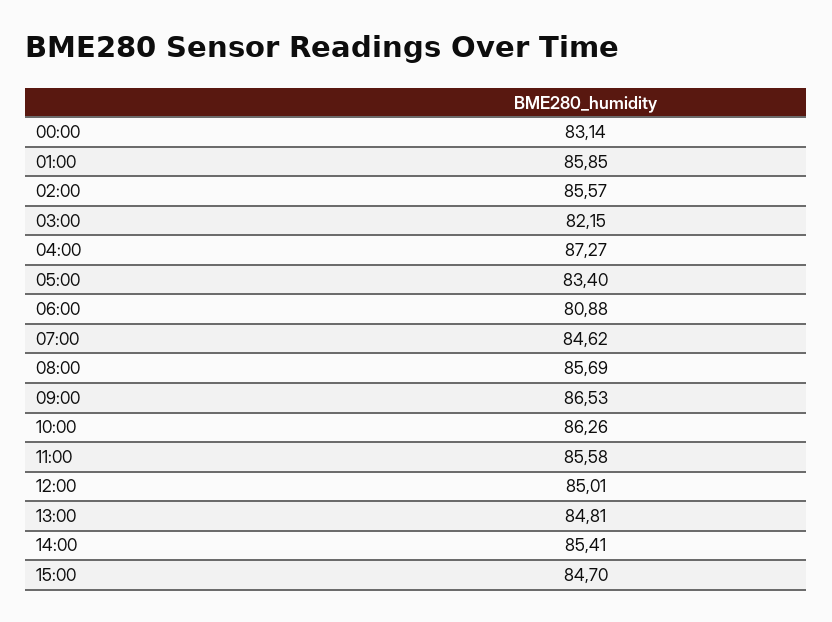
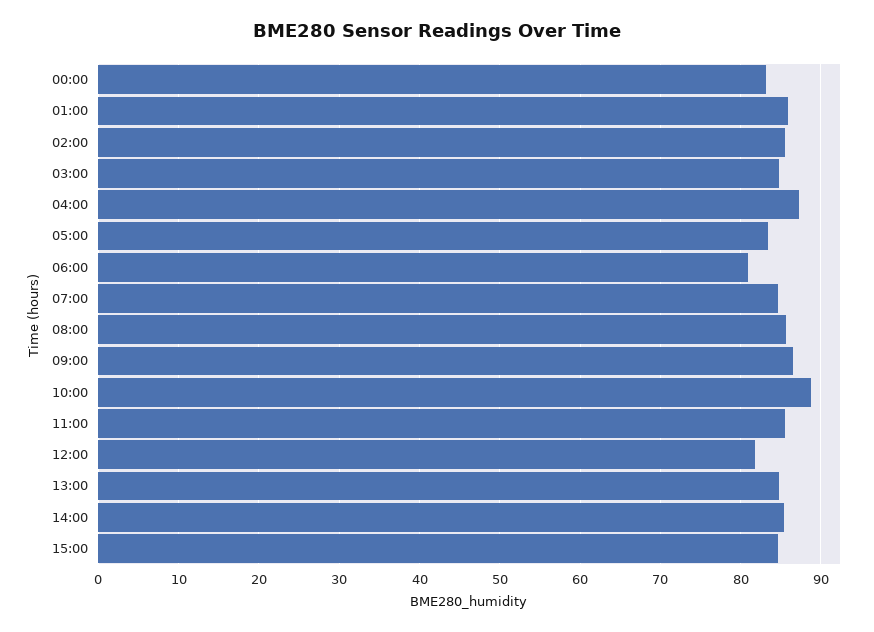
  {
    "00:00": 83.14,
    "01:00": 85.85,
    "02:00": 85.57,
-   "03:00": 82.15,
+   "03:00": 85,
    "04:00": 87.27,
    "05:00": 83.4,
    "06:00": 80.88,
    "07:00": 84.62,
    "08:00": 85.69,
    "09:00": 86.53,
-   "10:00": 86.26,
+   "10:00": 89,
    "11:00": 85.58,
-   "12:00": 85.01,
+   "12:00": 82,
    "13:00": 84.81,
    "14:00": 85.41,
    "15:00": 84.7
  }

